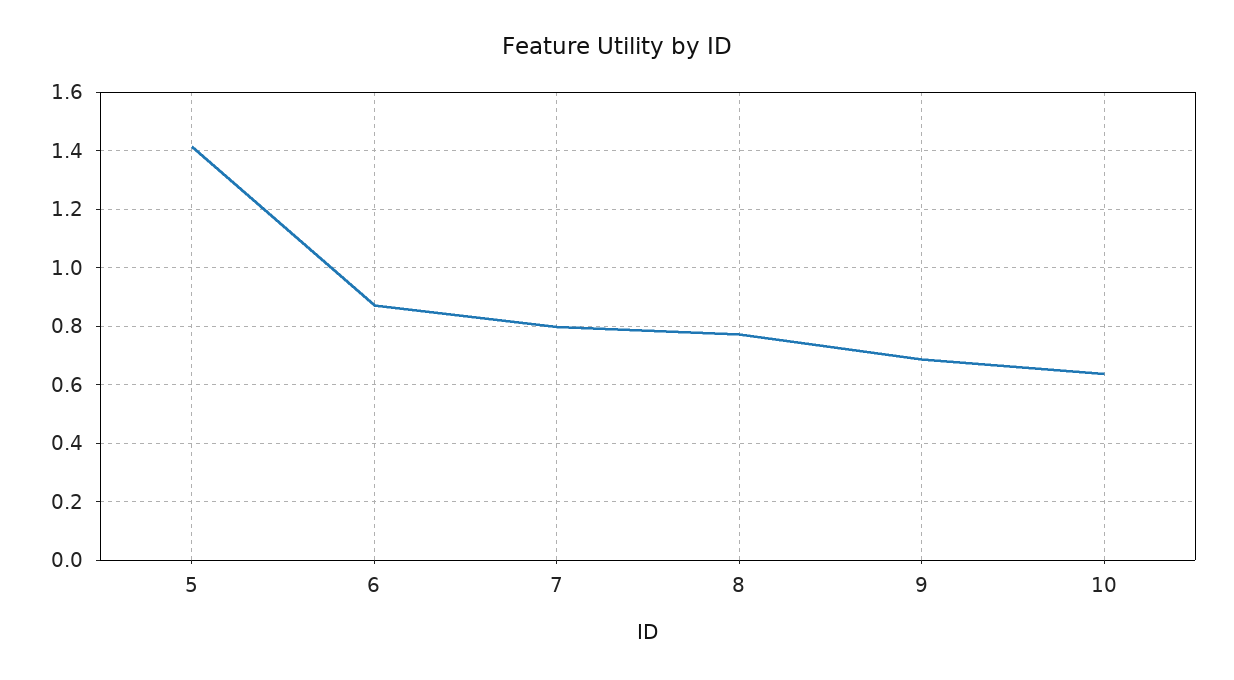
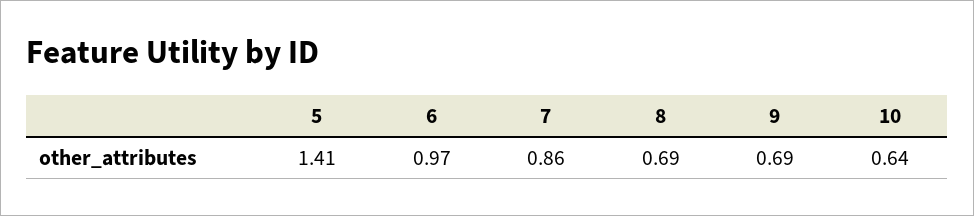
  {
    "5": 1.41,
-   "6": 0.875,
+   "6": 0.97,
-   "7": 0.8,
+   "7": 0.86,
-   "8": 0.775,
+   "8": 0.69,
    "9": 0.69,
    "10": 0.64
  }

